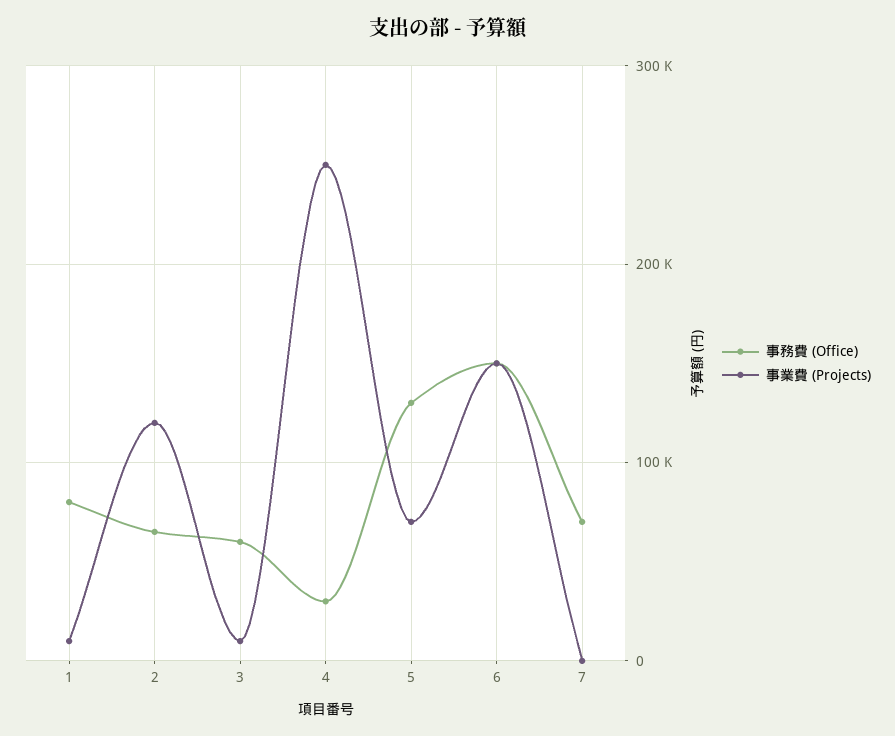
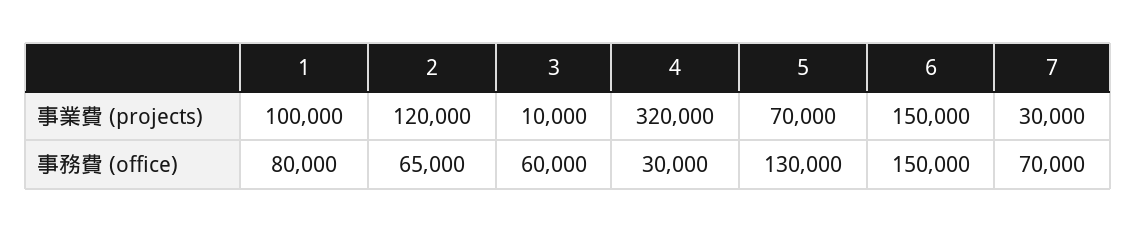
  {
    "事務費 (Office)": {
      "1": 80000,
      "2": 65000,
      "3": 60000,
      "4": 30000,
      "5": 130000,
      "6": 150000,
      "7": 70000
    },
    "事業費 (Projects)": {
-     "1": 10000,
+     "1": 100000,
      "2": 120000,
      "3": 10000,
-     "4": 250000,
+     "4": 320000,
      "5": 70000,
      "6": 150000,
-     "7": 0
+     "7": 30000
    }
  }

